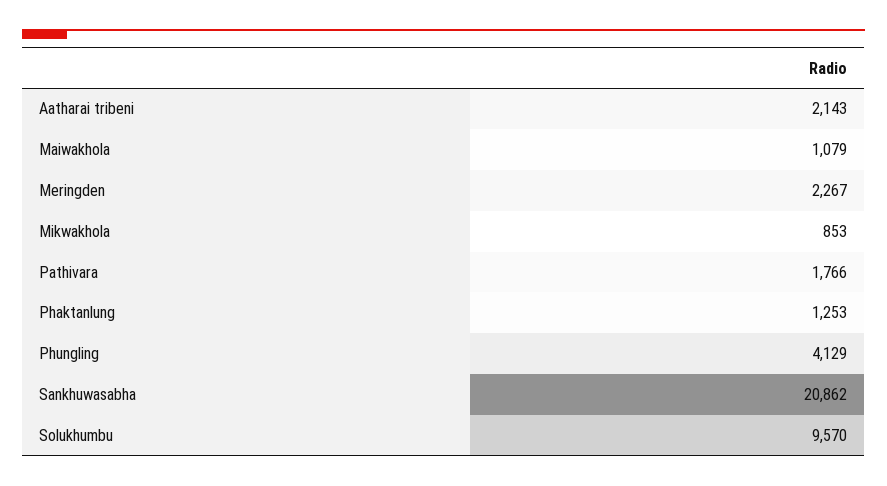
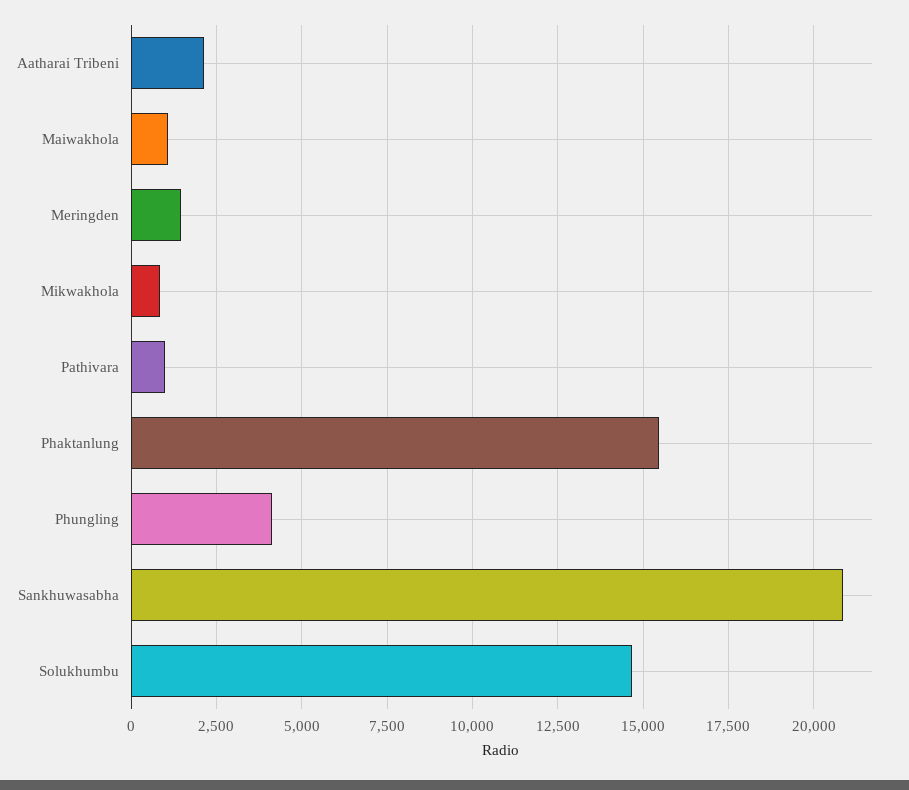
  {
    "Aatharai tribeni": 2143,
    "Maiwakhola": 1079,
-   "Meringden": 2267,
+   "Meringden": 1500,
    "Mikwakhola": 853,
-   "Pathivara": 1766,
+   "Pathivara": 1000,
-   "Phaktanlung": 1253,
+   "Phaktanlung": 15500,
    "Phungling": 4129,
    "Sankhuwasabha": 20862,
-   "Solukhumbu": 9570
+   "Solukhumbu": 14750
  }

